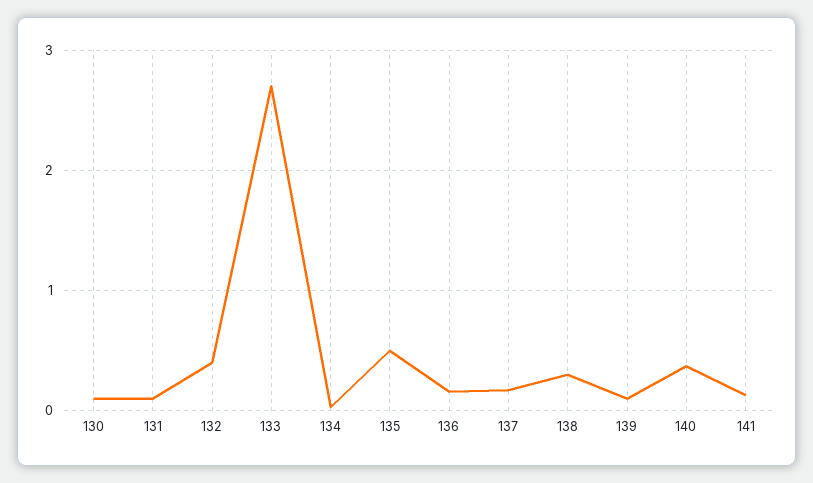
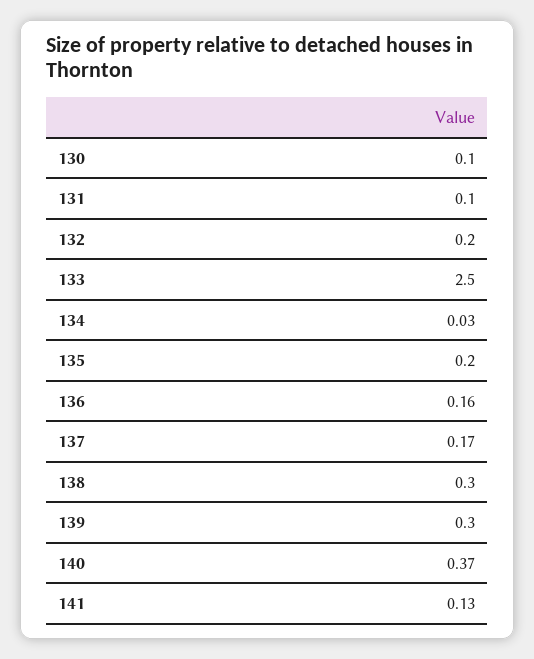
  {
    "130": 0.1,
    "131": 0.1,
-   "132": 0.4,
+   "132": 0.2,
-   "133": 2.7,
+   "133": 2.5,
    "134": 0.03,
-   "135": 0.5,
+   "135": 0.2,
    "136": 0.16,
    "137": 0.17,
    "138": 0.3,
-   "139": 0.1,
+   "139": 0.3,
    "140": 0.37,
    "141": 0.13
  }

